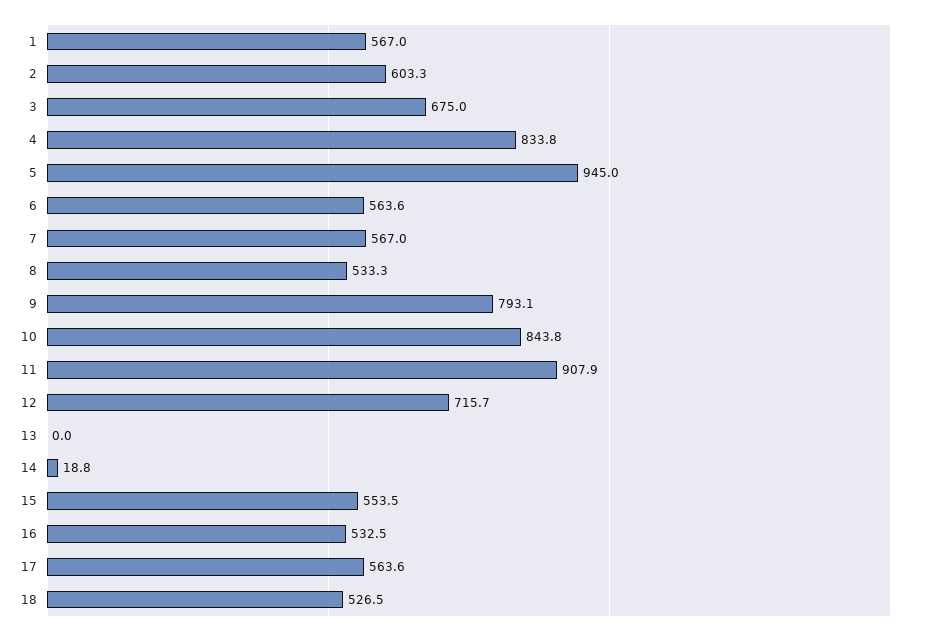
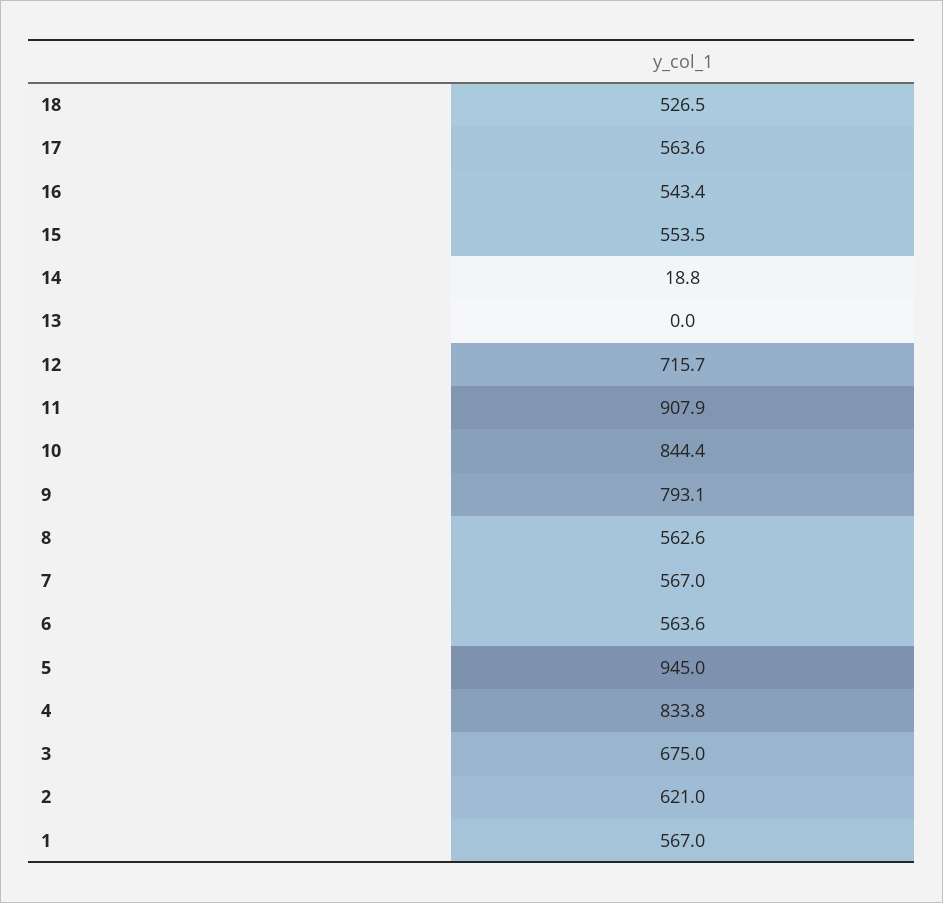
  {
    "1": 567,
-   "2": 603.3,
+   "2": 621,
    "3": 675,
    "4": 833.8,
    "5": 945,
    "6": 563.6,
    "7": 567,
-   "8": 533.3,
+   "8": 562.6,
    "9": 793.1,
-   "10": 843.8,
+   "10": 844.4,
    "11": 907.9,
    "12": 715.7,
    "13": 0,
    "14": 18.8,
    "15": 553.5,
-   "16": 532.5,
+   "16": 543.4,
    "17": 563.6,
    "18": 526.5
  }

